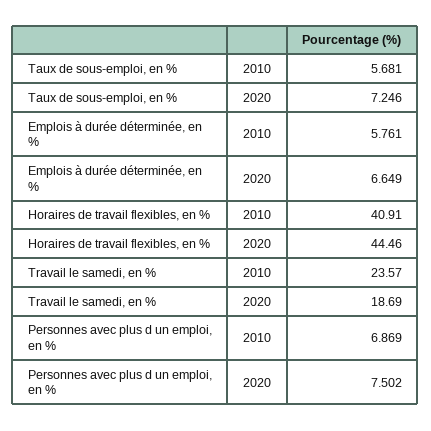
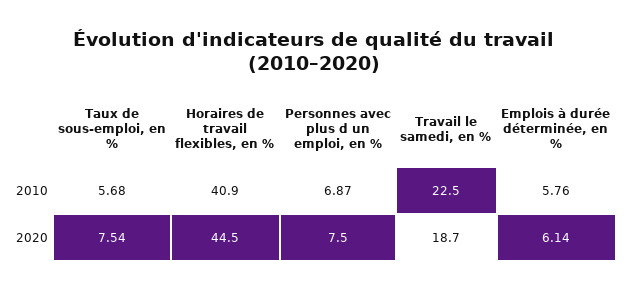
  {
    "Taux de sous-emploi, en %": {
      "2010": 5.681,
-     "2020": 7.246
+     "2020": 7.54
    },
    "Emplois à durée déterminée, en %": {
      "2010": 5.761,
-     "2020": 6.649
+     "2020": 6.14
    },
    "Horaires de travail flexibles, en %": {
      "2010": 40.91,
      "2020": 44.46
    },
    "Travail le samedi, en %": {
-     "2010": 23.57,
+     "2010": 22.5,
      "2020": 18.69
    },
    "Personnes avec plus d un emploi, en %": {
      "2010": 6.869,
      "2020": 7.502
    }
  }

